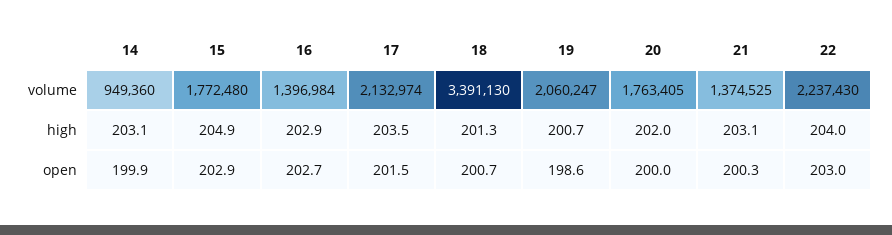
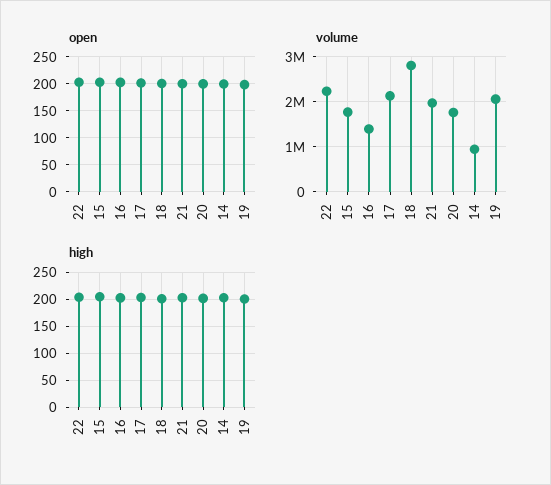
  {
    "volume": {
      "14": 949360,
      "15": 1772480,
      "16": 1396984,
      "17": 2132974,
-     "18": 3391130,
+     "18": 2800000,
      "19": 2060247,
      "20": 1763405,
-     "21": 1374525,
+     "21": 2000000,
      "22": 2237430
    },
    "high": {
      "14": 203.1,
      "15": 204.9,
      "16": 202.9,
      "17": 203.5,
      "18": 201.3,
      "19": 200.7,
      "20": 202,
      "21": 203.1,
      "22": 204
    },
    "open": {
      "14": 199.9,
      "15": 202.9,
      "16": 202.7,
      "17": 201.5,
      "18": 200.7,
      "19": 198.6,
      "20": 200,
      "21": 200.3,
      "22": 203
    }
  }

